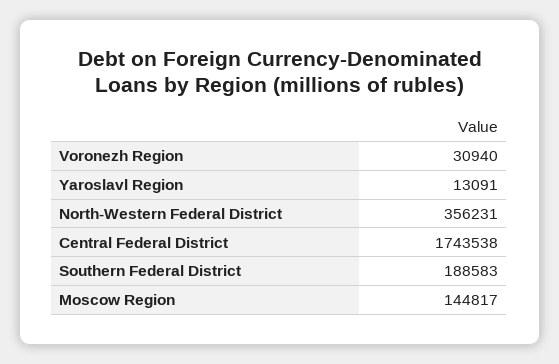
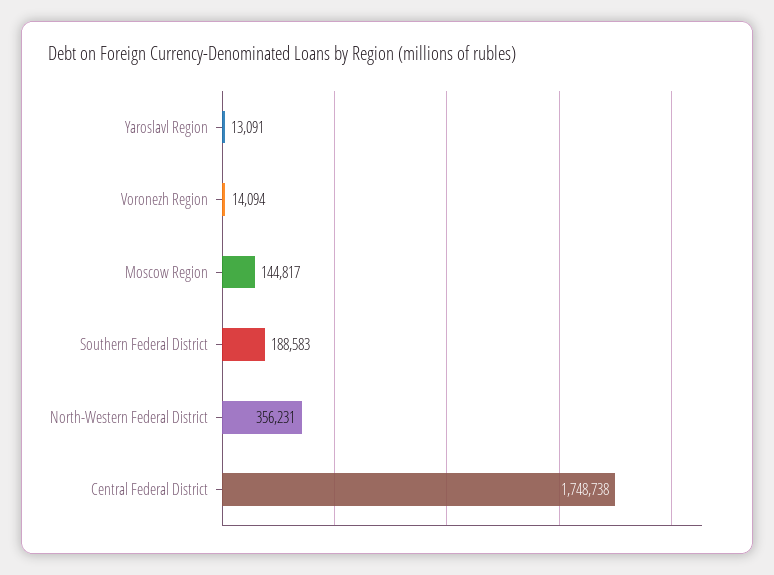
  {
-   "Voronezh Region": 30940,
+   "Voronezh Region": 14094,
    "Yaroslavl Region": 13091,
    "North-Western Federal District": 356231,
-   "Central Federal District": 1743538,
+   "Central Federal District": 1748738,
    "Southern Federal District": 188583,
    "Moscow Region": 144817
  }

